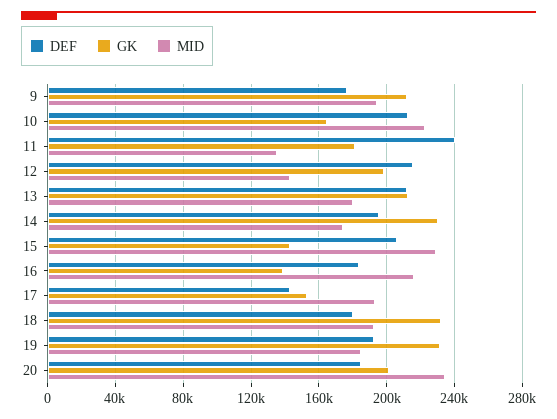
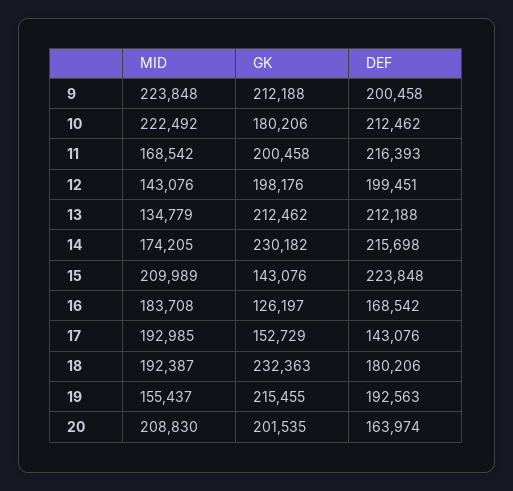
  {
    "DEF": {
-     "9": 175000,
+     "9": 200458,
      "10": 212462,
-     "11": 240000,
+     "11": 216393,
-     "12": 215000,
+     "12": 199451,
      "13": 212188,
-     "14": 195000,
+     "14": 215698,
-     "15": 205000,
+     "15": 223848,
-     "16": 185000,
+     "16": 168542,
      "17": 143076,
      "18": 180206,
      "19": 192563,
-     "20": 185000
+     "20": 163974
    },
    "GK": {
      "9": 212188,
-     "10": 165000,
+     "10": 180206,
-     "11": 180000,
+     "11": 200458,
      "12": 198176,
      "13": 212462,
      "14": 230182,
      "15": 143076,
-     "16": 140000,
+     "16": 126197,
      "17": 152729,
      "18": 232363,
-     "19": 230000,
+     "19": 215455,
      "20": 201535
    },
    "MID": {
-     "9": 195000,
+     "9": 223848,
      "10": 222492,
-     "11": 135000,
+     "11": 168542,
      "12": 143076,
-     "13": 180000,
+     "13": 134779,
      "14": 174205,
-     "15": 230000,
+     "15": 209989,
-     "16": 215000,
+     "16": 183708,
      "17": 192985,
      "18": 192387,
-     "19": 185000,
+     "19": 155437,
-     "20": 235000
+     "20": 208830
    }
  }

